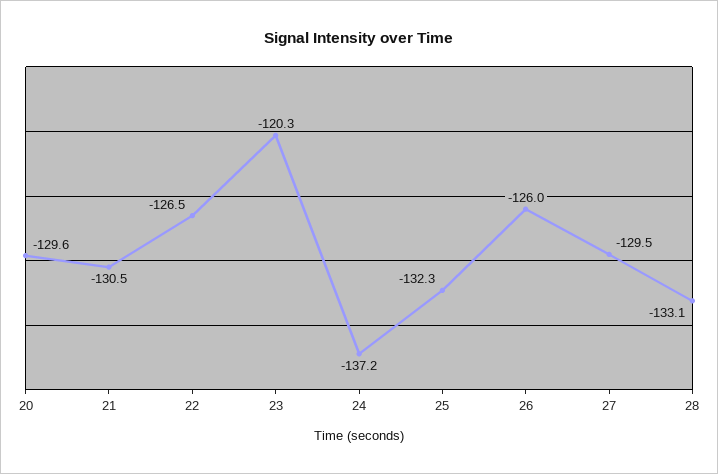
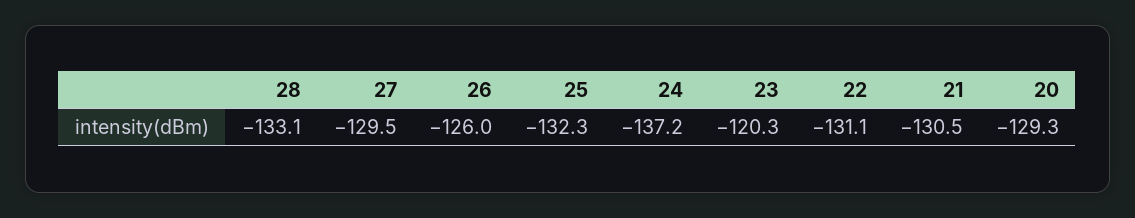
  {
-   "20": -129.6,
+   "20": -129.3,
    "21": -130.5,
-   "22": -126.5,
+   "22": -131.1,
    "23": -120.3,
    "24": -137.2,
    "25": -132.3,
    "26": -126,
    "27": -129.5,
    "28": -133.1
  }

